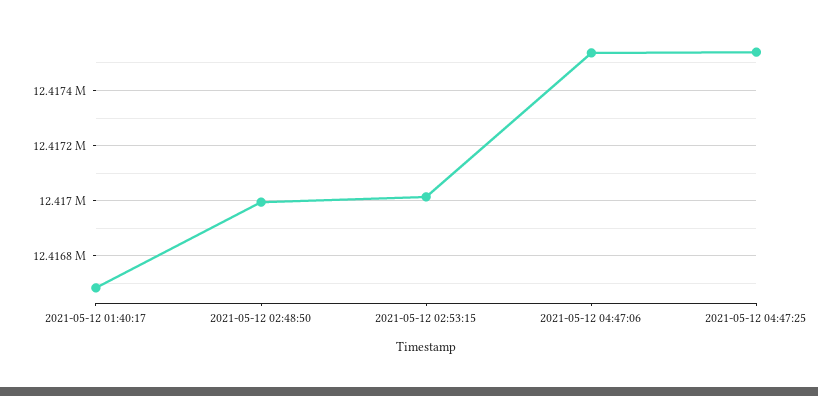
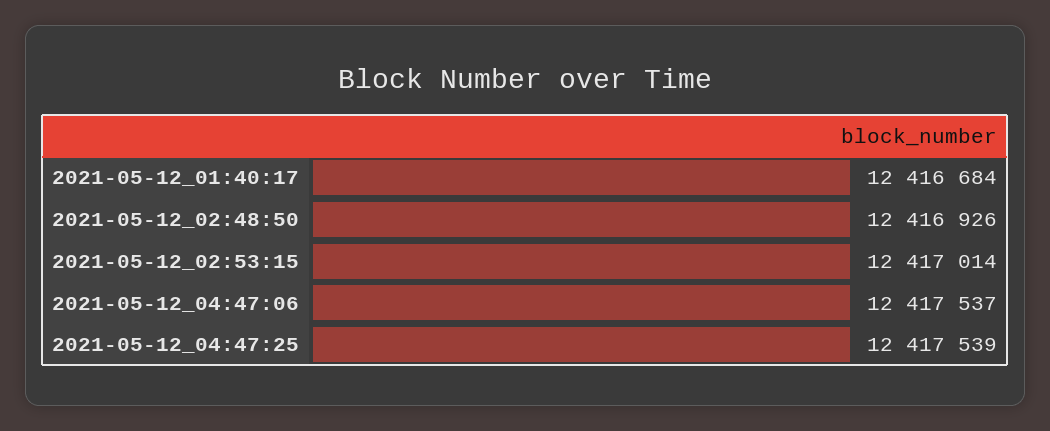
  {
    "2021-05-12 01:40:17": 12416684,
-   "2021-05-12 02:48:50": 12417000,
+   "2021-05-12 02:48:50": 12416926,
    "2021-05-12 02:53:15": 12417014,
    "2021-05-12 04:47:06": 12417537,
    "2021-05-12 04:47:25": 12417539
  }

